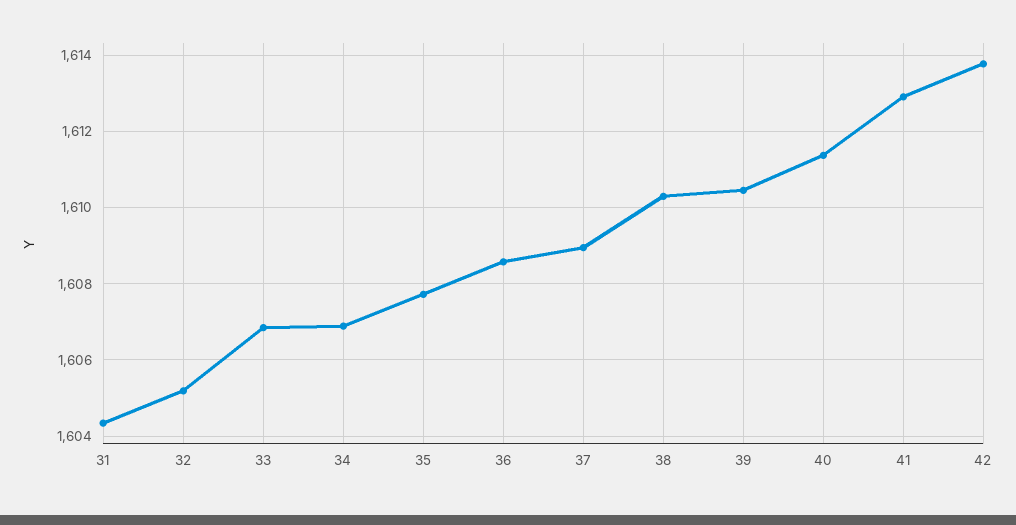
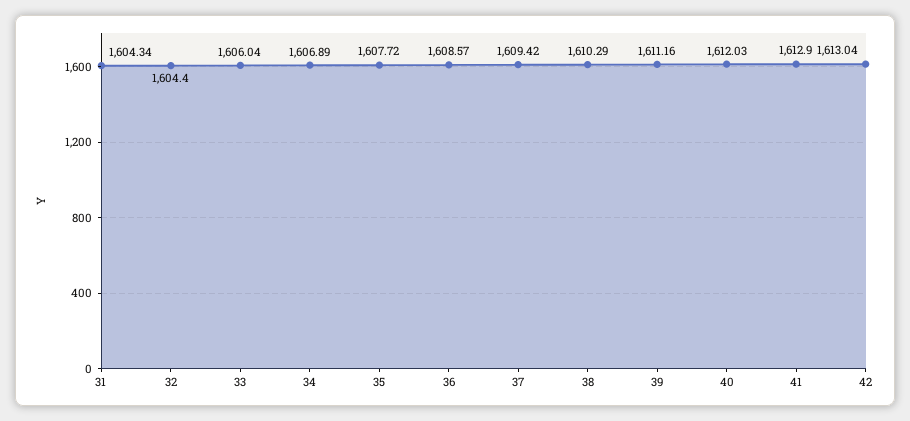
  {
    "31": 1604.34,
-   "32": 1605.2,
+   "32": 1604.4,
-   "33": 1606.8,
+   "33": 1606.04,
    "34": 1606.89,
    "35": 1607.72,
    "36": 1608.57,
-   "37": 1609,
+   "37": 1609.42,
    "38": 1610.29,
-   "39": 1610.4,
+   "39": 1611.16,
-   "40": 1611.4,
+   "40": 1612.03,
    "41": 1612.9,
-   "42": 1613.8
+   "42": 1613.04
  }

